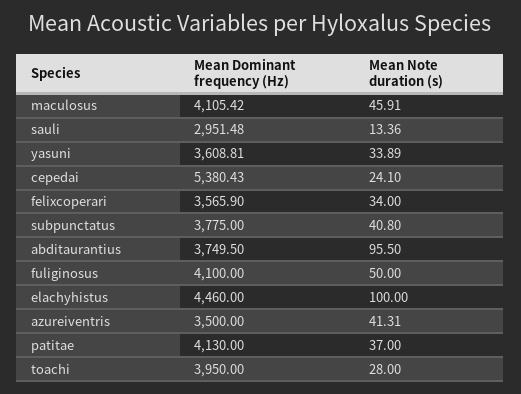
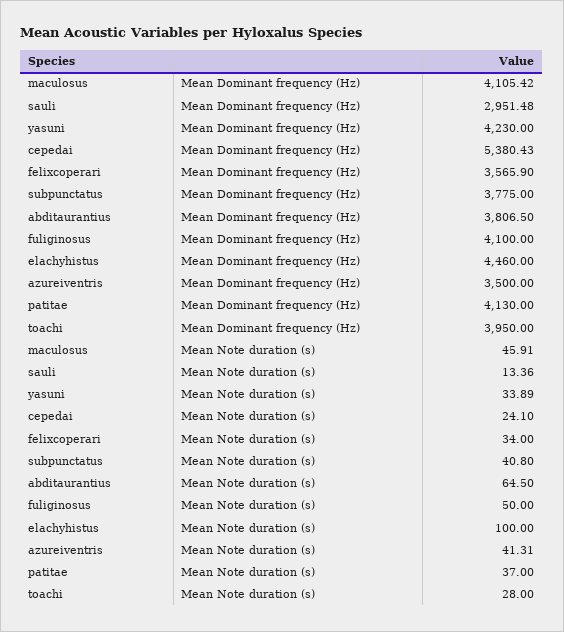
  {
    "Mean Dominant frequency (Hz)": {
      "maculosus": 4105.42,
      "sauli": 2951.48,
-     "yasuni": 3608.81,
+     "yasuni": 4230,
      "cepedai": 5380.43,
      "felixcoperari": 3565.9,
      "subpunctatus": 3775,
-     "abditaurantius": 3749.5,
+     "abditaurantius": 3806.5,
      "fuliginosus": 4100,
      "elachyhistus": 4460,
      "azureiventris": 3500,
      "patitae": 4130,
      "toachi": 3950
    },
    "Mean Note duration (s)": {
      "maculosus": 45.91,
      "sauli": 13.36,
      "yasuni": 33.89,
      "cepedai": 24.1,
      "felixcoperari": 34,
      "subpunctatus": 40.8,
-     "abditaurantius": 95.5,
+     "abditaurantius": 64.5,
      "fuliginosus": 50,
      "elachyhistus": 100,
      "azureiventris": 41.31,
      "patitae": 37,
      "toachi": 28
    }
  }

